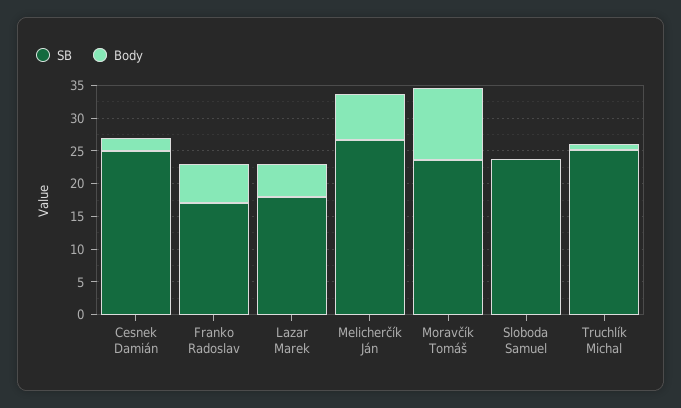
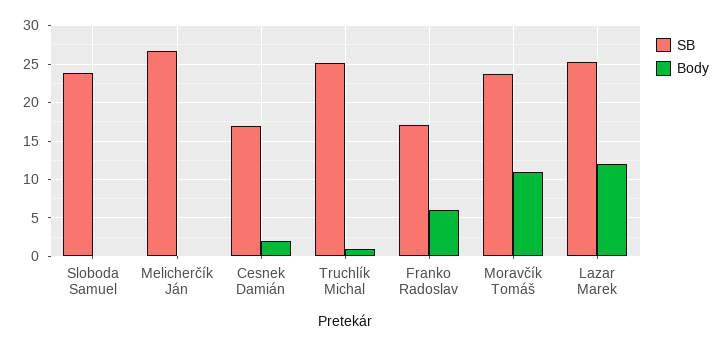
  {
    "SB": {
-     "Cesnek Damián": 25,
+     "Cesnek Damián": 17,
      "Franko Radoslav": 17,
-     "Lazar Marek": 17.5,
+     "Lazar Marek": 25,
      "Melicherčík Ján": 27,
      "Moravčík Tomáš": 24,
      "Sloboda Samuel": 24,
      "Truchlík Michal": 25
    },
    "Body": {
      "Cesnek Damián": 2,
      "Franko Radoslav": 6,
-     "Lazar Marek": 5,
+     "Lazar Marek": 12,
-     "Melicherčík Ján": 7.5,
+     "Melicherčík Ján": 0,
      "Moravčík Tomáš": 11,
      "Sloboda Samuel": 0,
      "Truchlík Michal": 1
    }
  }

